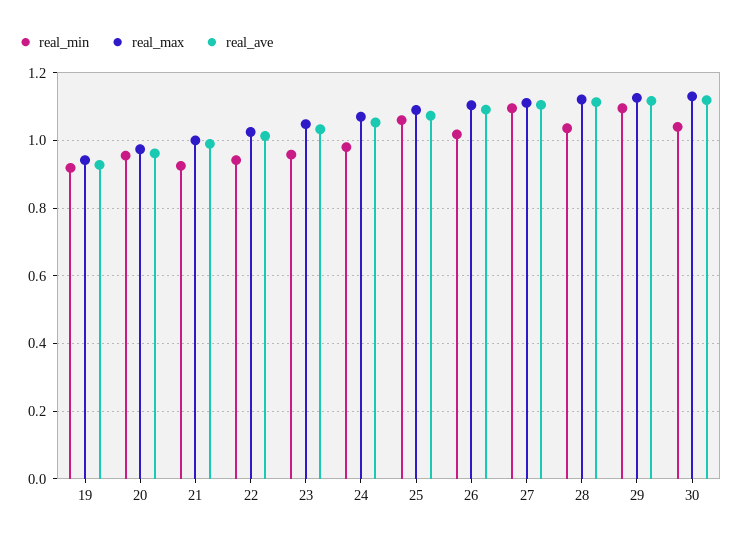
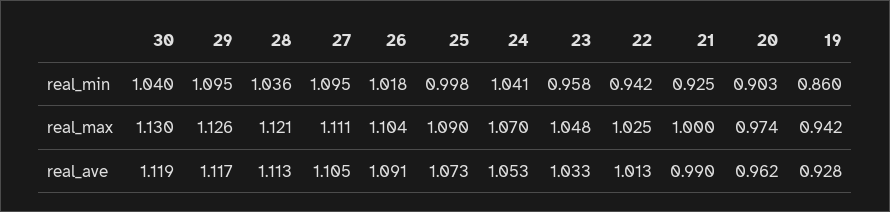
  {
    "real_min": {
-     "19": 0.92,
+     "19": 0.86,
-     "20": 0.96,
+     "20": 0.903,
      "21": 0.925,
      "22": 0.942,
      "23": 0.958,
-     "24": 0.98,
+     "24": 1.041,
-     "25": 1.06,
+     "25": 0.998,
      "26": 1.018,
      "27": 1.095,
      "28": 1.036,
      "29": 1.095,
      "30": 1.04
    },
    "real_max": {
      "19": 0.942,
      "20": 0.974,
      "21": 1,
      "22": 1.025,
      "23": 1.048,
      "24": 1.07,
      "25": 1.09,
      "26": 1.104,
      "27": 1.111,
      "28": 1.121,
      "29": 1.126,
      "30": 1.13
    },
    "real_ave": {
      "19": 0.928,
      "20": 0.962,
      "21": 0.99,
      "22": 1.013,
      "23": 1.033,
      "24": 1.053,
      "25": 1.073,
      "26": 1.091,
      "27": 1.105,
      "28": 1.113,
      "29": 1.117,
      "30": 1.119
    }
  }

